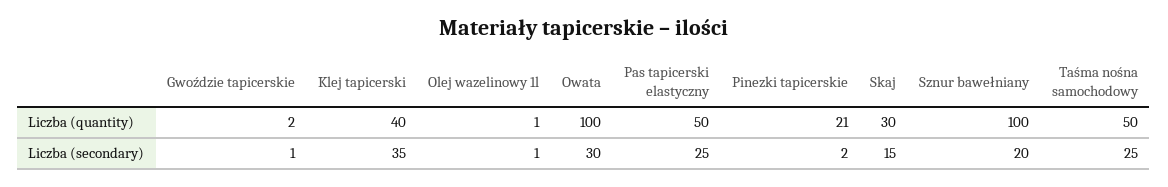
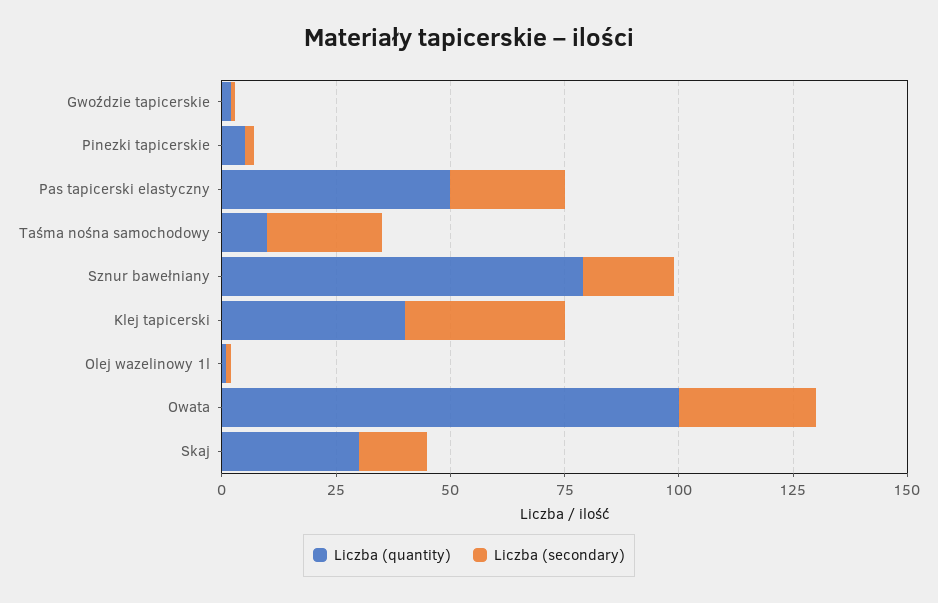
  {
    "Liczba (quantity)": {
      "Gwoździe tapicerskie": 2,
      "Klej tapicerski": 40,
      "Olej wazelinowy 1l": 1,
      "Owata": 100,
      "Pas tapicerski elastyczny": 50,
-     "Pinezki tapicerskie": 21,
+     "Pinezki tapicerskie": 5,
      "Skaj": 30,
-     "Sznur bawełniany": 100,
+     "Sznur bawełniany": 80,
-     "Taśma nośna samochodowy": 50
+     "Taśma nośna samochodowy": 10
    },
    "Liczba (secondary)": {
      "Gwoździe tapicerskie": 1,
      "Klej tapicerski": 35,
      "Olej wazelinowy 1l": 1,
      "Owata": 30,
      "Pas tapicerski elastyczny": 25,
      "Pinezki tapicerskie": 2,
      "Skaj": 15,
      "Sznur bawełniany": 20,
      "Taśma nośna samochodowy": 25
    }
  }

